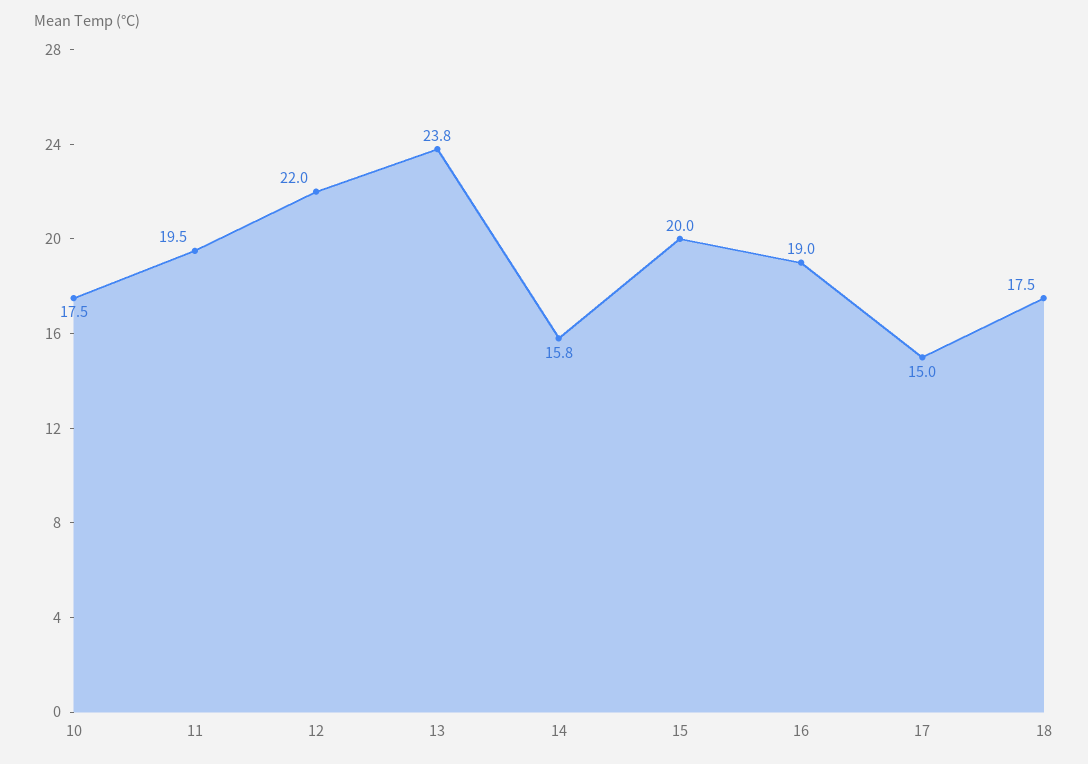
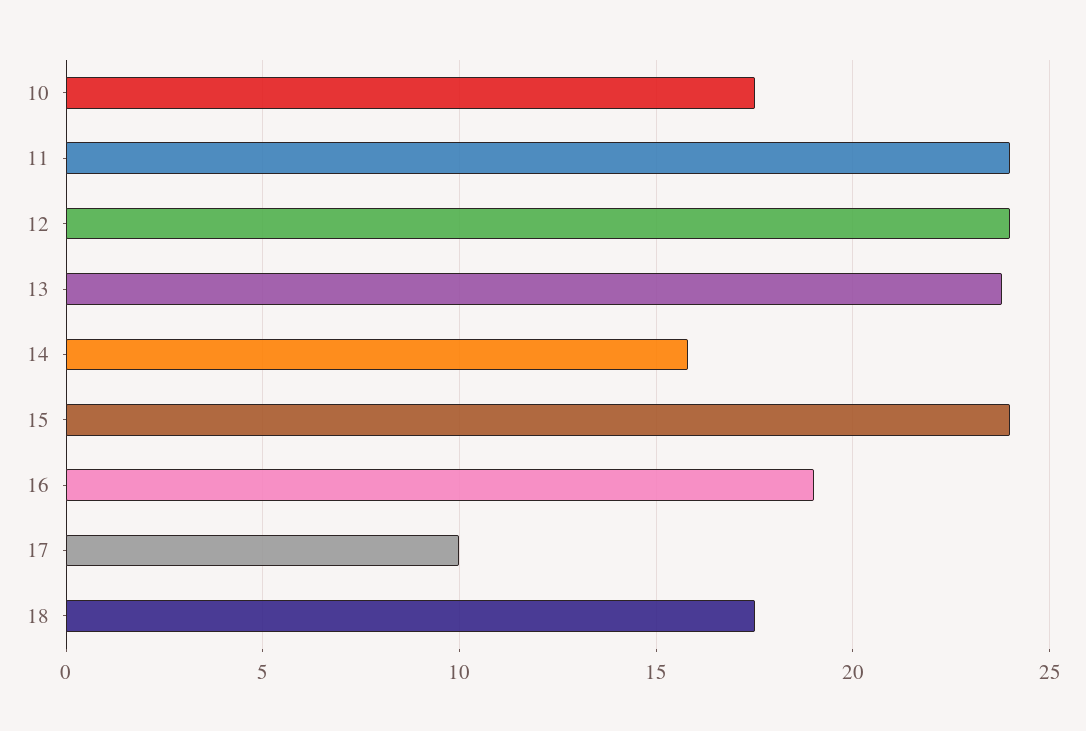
  {
    "10": 17.5,
-   "11": 19.5,
+   "11": 24,
-   "12": 22,
+   "12": 24,
    "13": 23.8,
    "14": 15.8,
-   "15": 20,
+   "15": 24,
    "16": 19,
-   "17": 15,
+   "17": 10,
    "18": 17.5
  }

